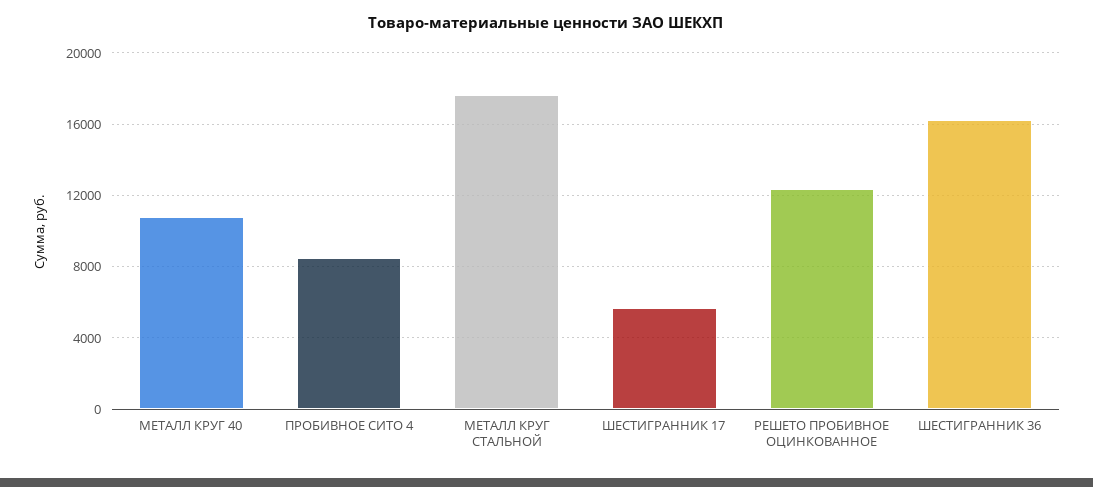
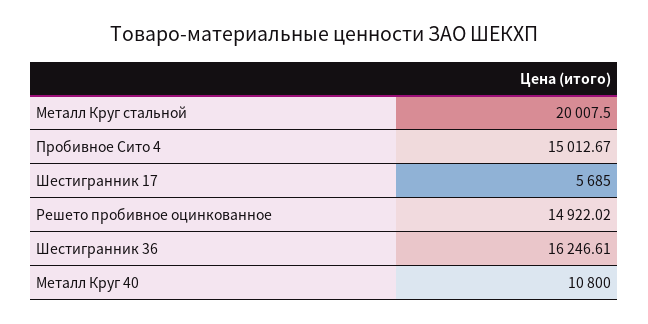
  {
    "МЕТАЛЛ КРУГ 40": 10800,
-   "ПРОБИВНОЕ СИТО 4": 8500,
+   "ПРОБИВНОЕ СИТО 4": 15012.67,
-   "МЕТАЛЛ КРУГ СТАЛЬНОЙ": 17500,
+   "МЕТАЛЛ КРУГ СТАЛЬНОЙ": 20007.5,
    "ШЕСТИГРАННИК 17": 5685,
-   "РЕШЕТО ПРОБИВНОЕ ОЦИНКОВАННОЕ": 12500,
+   "РЕШЕТО ПРОБИВНОЕ ОЦИНКОВАННОЕ": 14922.02,
    "ШЕСТИГРАННИК 36": 16246.61
  }

